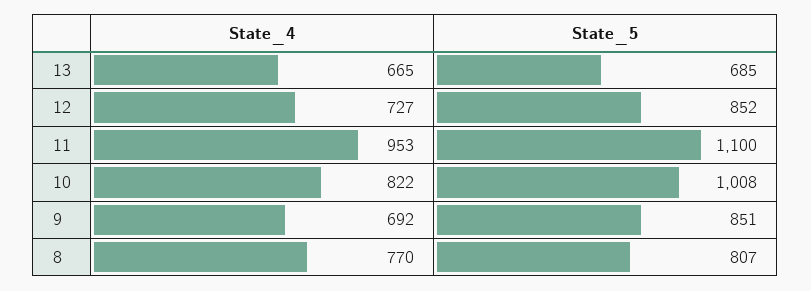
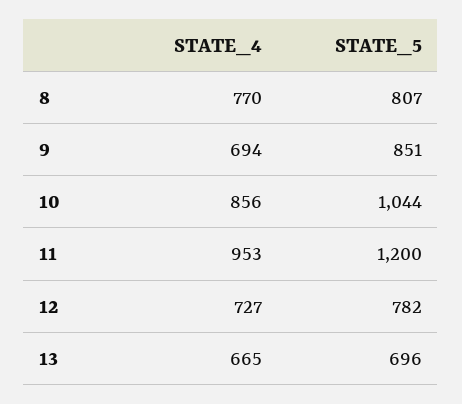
  {
    "State_4": {
      "13": 665,
      "12": 727,
      "11": 953,
-     "10": 822,
+     "10": 856,
-     "9": 692,
+     "9": 694,
      "8": 770
    },
    "State_5": {
-     "13": 685,
+     "13": 696,
-     "12": 852,
+     "12": 782,
-     "11": 1100,
+     "11": 1200,
-     "10": 1008,
+     "10": 1044,
      "9": 851,
      "8": 807
    }
  }

